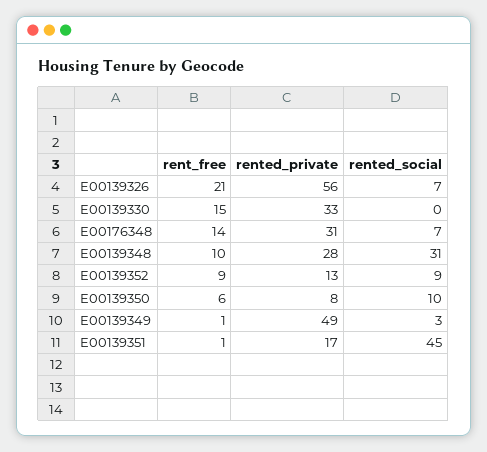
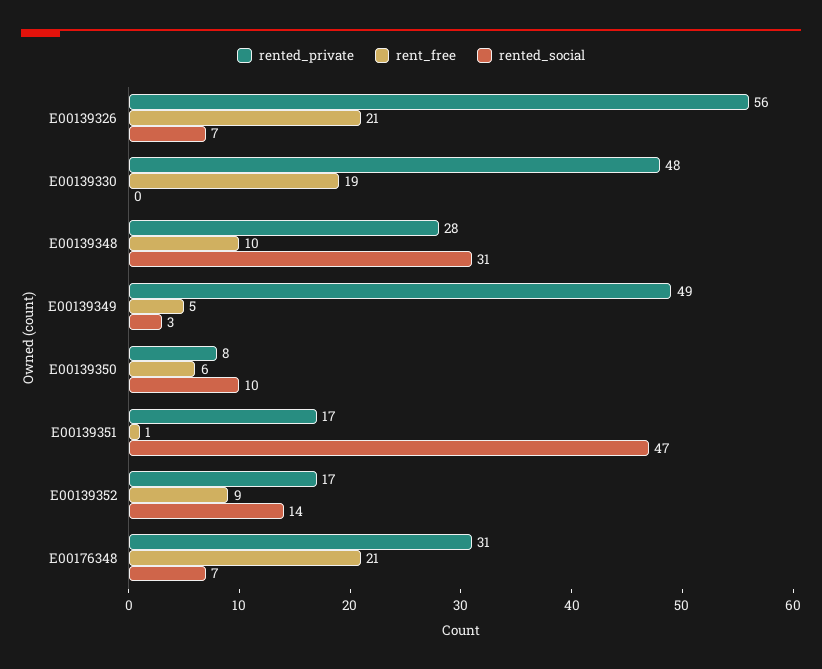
  {
    "rent_free": {
      "E00139326": 21,
-     "E00139330": 15,
+     "E00139330": 19,
-     "E00176348": 14,
+     "E00176348": 21,
      "E00139348": 10,
      "E00139352": 9,
      "E00139350": 6,
-     "E00139349": 1,
+     "E00139349": 5,
      "E00139351": 1
    },
    "rented_private": {
      "E00139326": 56,
-     "E00139330": 33,
+     "E00139330": 48,
      "E00176348": 31,
      "E00139348": 28,
-     "E00139352": 13,
+     "E00139352": 17,
      "E00139350": 8,
      "E00139349": 49,
      "E00139351": 17
    },
    "rented_social": {
      "E00139326": 7,
      "E00139330": 0,
      "E00176348": 7,
      "E00139348": 31,
-     "E00139352": 9,
+     "E00139352": 14,
      "E00139350": 10,
      "E00139349": 3,
-     "E00139351": 45
+     "E00139351": 47
    }
  }

